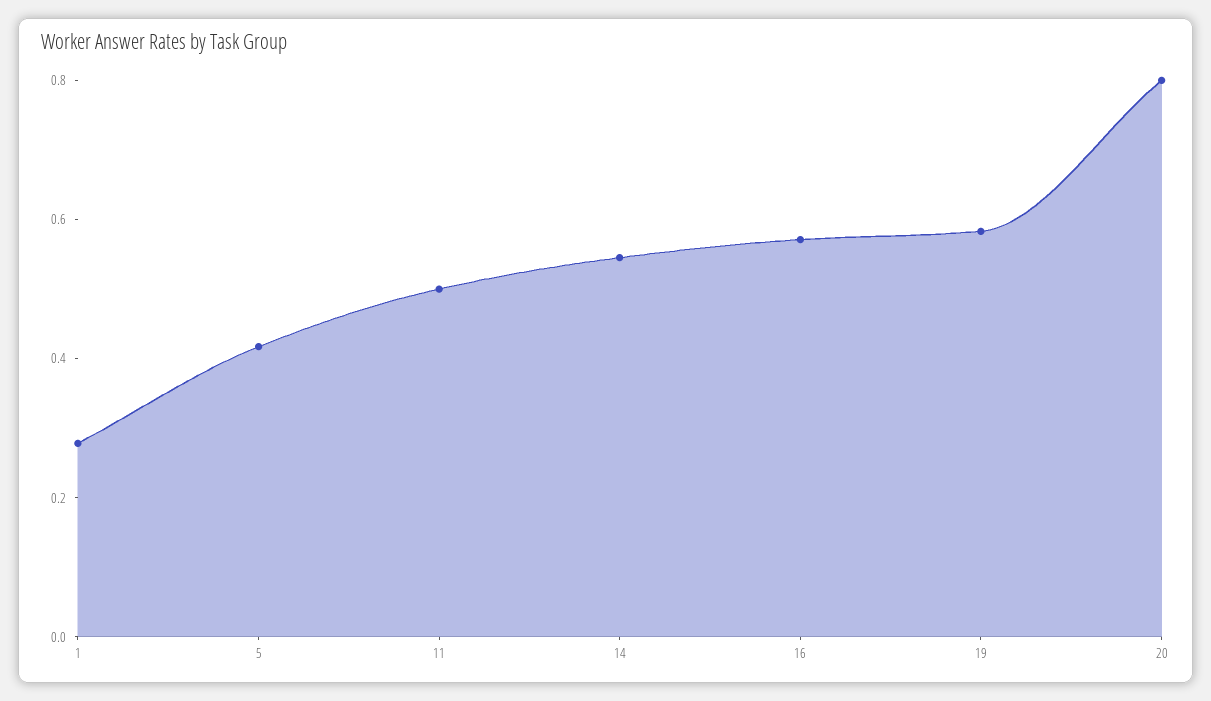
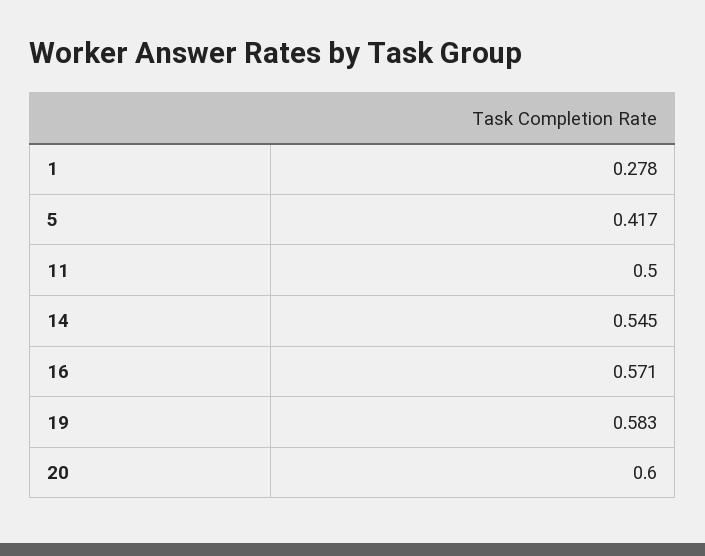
  {
    "1": 0.278,
    "5": 0.417,
    "11": 0.5,
    "14": 0.545,
    "16": 0.571,
    "19": 0.583,
-   "20": 0.8
+   "20": 0.6
  }

